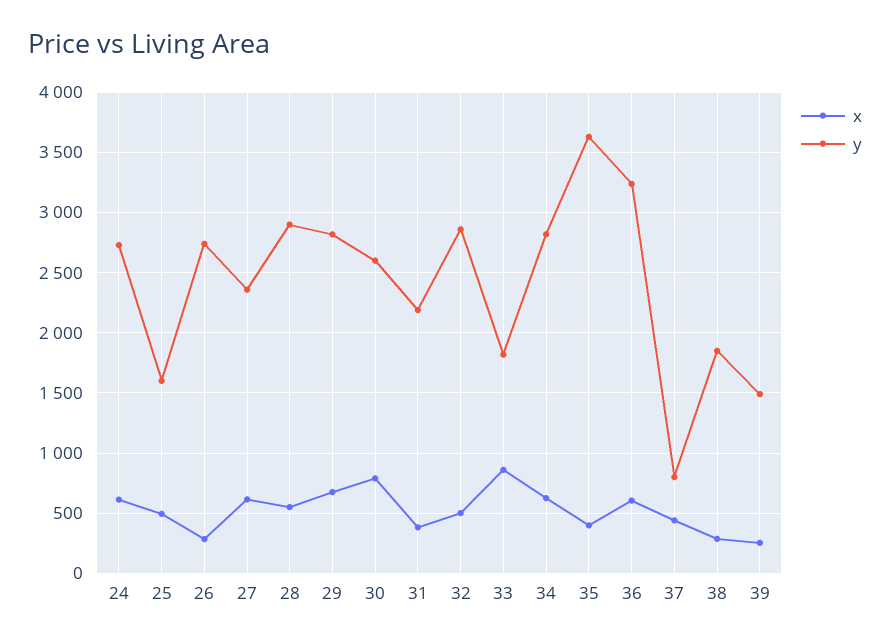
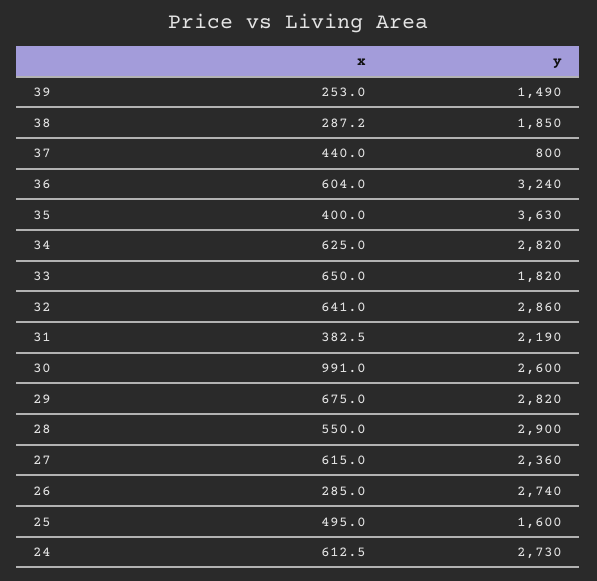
  {
    "x": {
      "24": 612.5,
      "25": 495,
      "26": 285,
      "27": 615,
      "28": 550,
      "29": 675,
-     "30": 800,
+     "30": 991,
      "31": 382.5,
-     "32": 500,
+     "32": 641,
-     "33": 850,
+     "33": 650,
      "34": 625,
      "35": 400,
      "36": 604,
      "37": 440,
      "38": 287.2,
      "39": 253
    },
    "y": {
      "24": 2730,
      "25": 1600,
      "26": 2740,
      "27": 2360,
      "28": 2900,
      "29": 2820,
      "30": 2600,
      "31": 2190,
      "32": 2860,
      "33": 1820,
      "34": 2820,
      "35": 3630,
      "36": 3240,
      "37": 800,
      "38": 1850,
      "39": 1490
    }
  }

